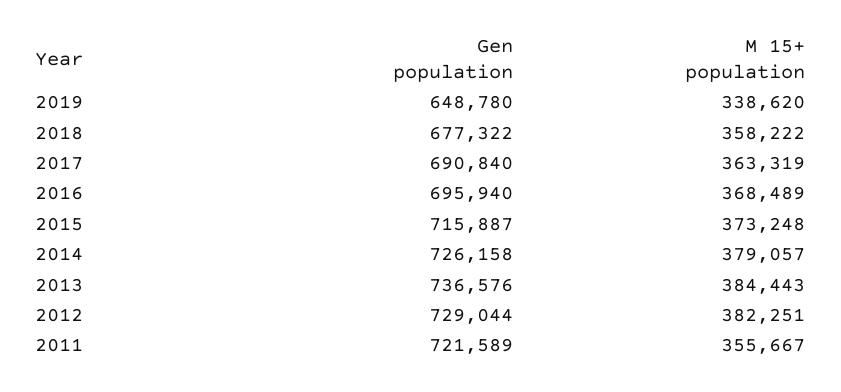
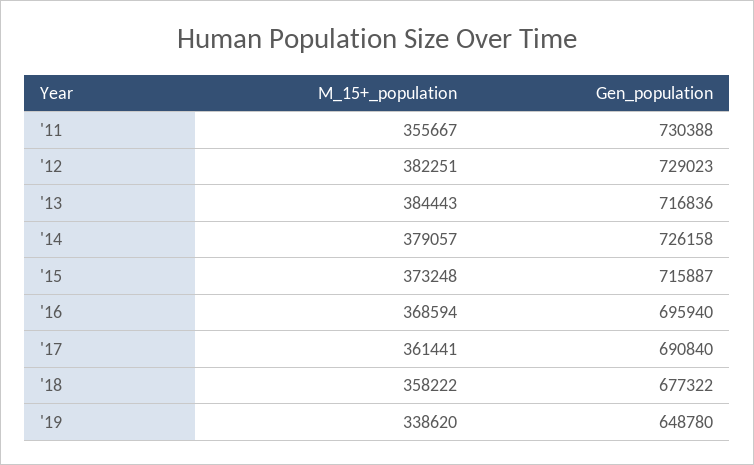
  {
    "Gen population": {
      "2019": 648780,
      "2018": 677322,
      "2017": 690840,
      "2016": 695940,
      "2015": 715887,
      "2014": 726158,
-     "2013": 736576,
+     "2013": 716836,
-     "2012": 729044,
+     "2012": 729023,
-     "2011": 721589
+     "2011": 730388
    },
    "M 15+ population": {
      "2019": 338620,
      "2018": 358222,
-     "2017": 363319,
+     "2017": 361441,
-     "2016": 368489,
+     "2016": 368594,
      "2015": 373248,
      "2014": 379057,
      "2013": 384443,
      "2012": 382251,
      "2011": 355667
    }
  }

